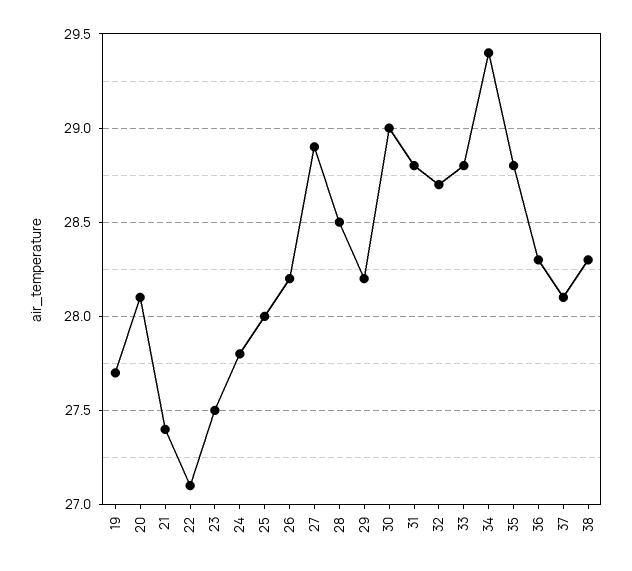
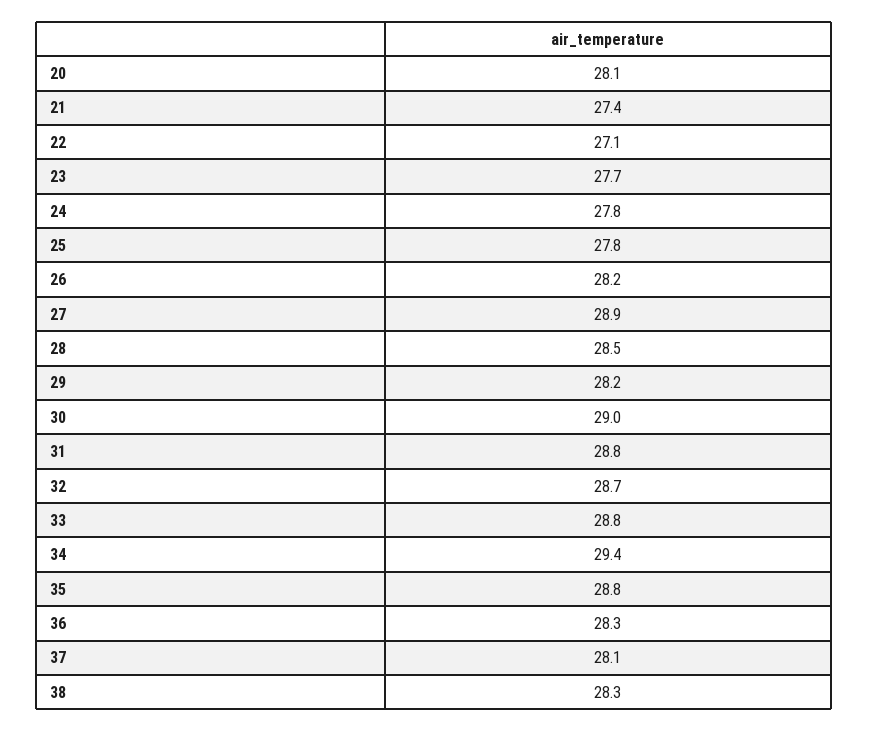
  {
-   "19": 27.7,
    "20": 28.1,
    "21": 27.4,
    "22": 27.1,
-   "23": 27.5,
+   "23": 27.7,
    "24": 27.8,
-   "25": 28,
+   "25": 27.8,
    "26": 28.2,
    "27": 28.9,
    "28": 28.5,
    "29": 28.2,
    "30": 29,
    "31": 28.8,
    "32": 28.7,
    "33": 28.8,
    "34": 29.4,
    "35": 28.8,
    "36": 28.3,
    "37": 28.1,
    "38": 28.3
  }

